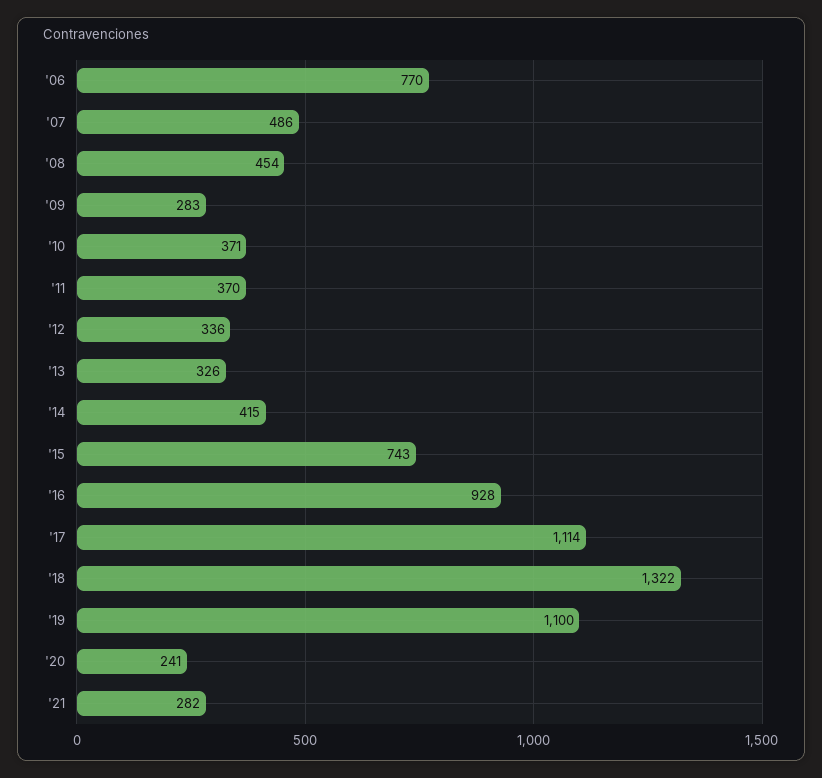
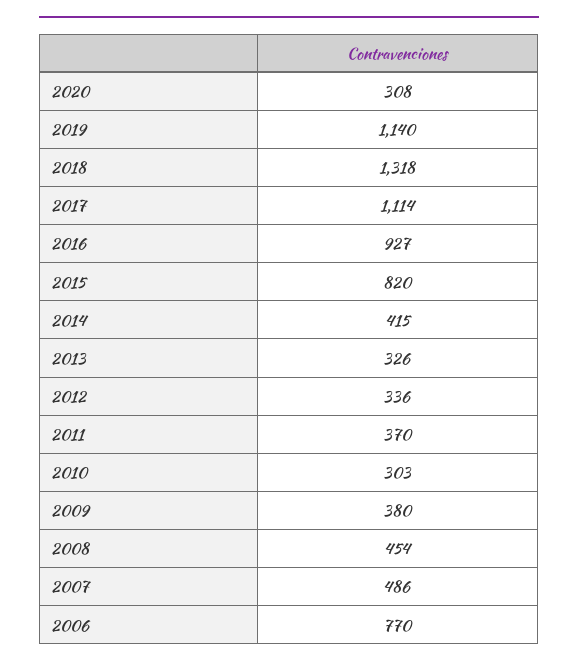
  {
    "'06": 770,
    "'07": 486,
    "'08": 454,
-   "'09": 283,
+   "'09": 380,
-   "'10": 371,
+   "'10": 303,
    "'11": 370,
    "'12": 336,
    "'13": 326,
    "'14": 415,
-   "'15": 743,
+   "'15": 820,
-   "'16": 928,
+   "'16": 927,
    "'17": 1114,
-   "'18": 1322,
+   "'18": 1318,
-   "'19": 1100,
+   "'19": 1140,
-   "'20": 241,
+   "'20": 308
-   "'21": 282
  }

